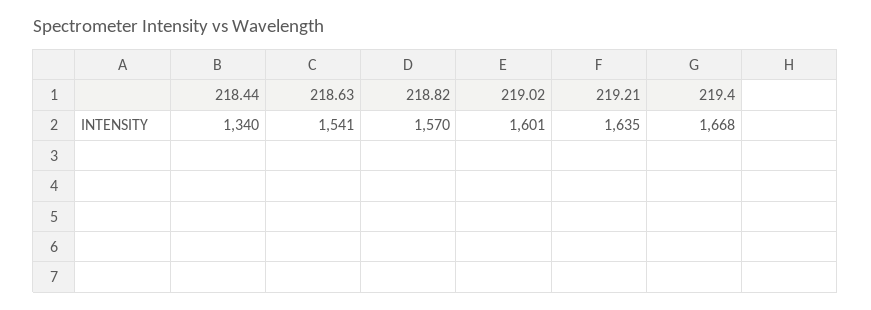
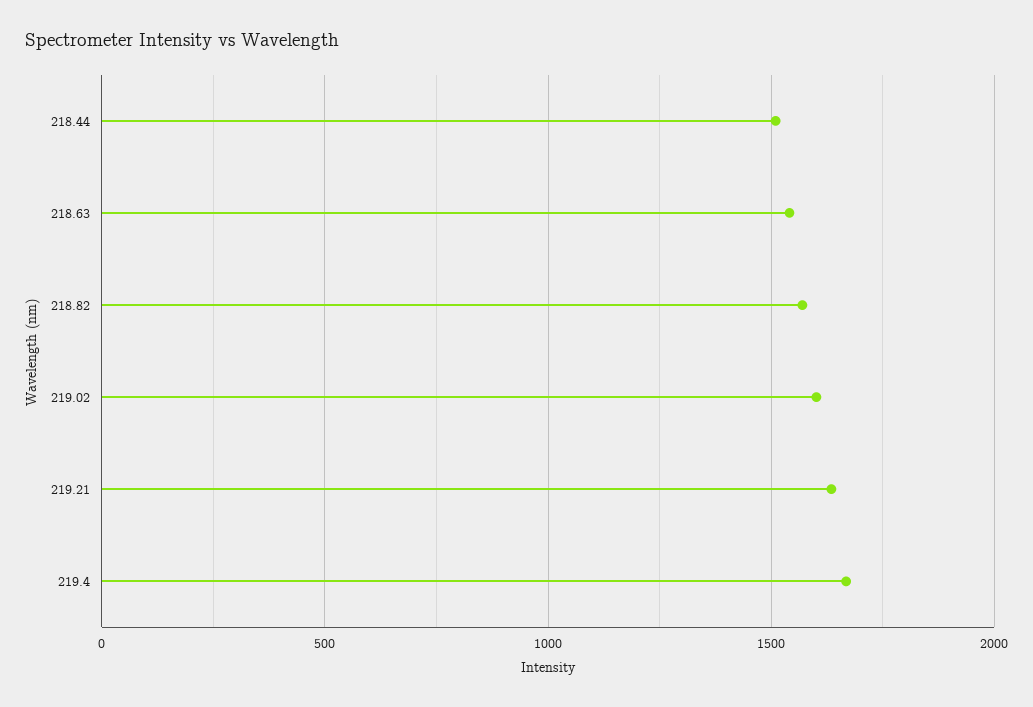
  {
-   "218.44": 1340,
+   "218.44": 1500,
    "218.63": 1541,
    "218.82": 1570,
    "219.02": 1601,
    "219.21": 1635,
    "219.4": 1668
  }

